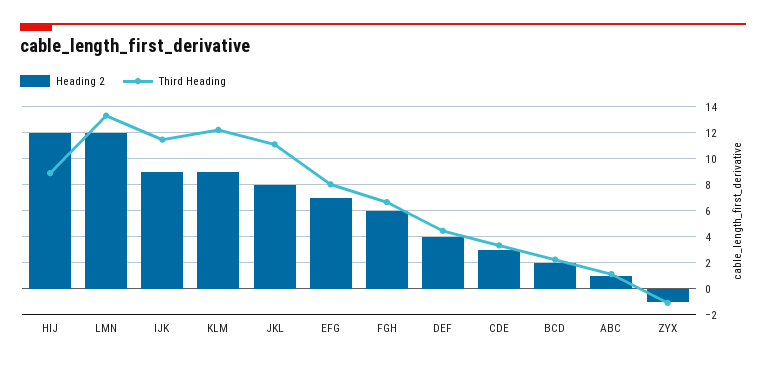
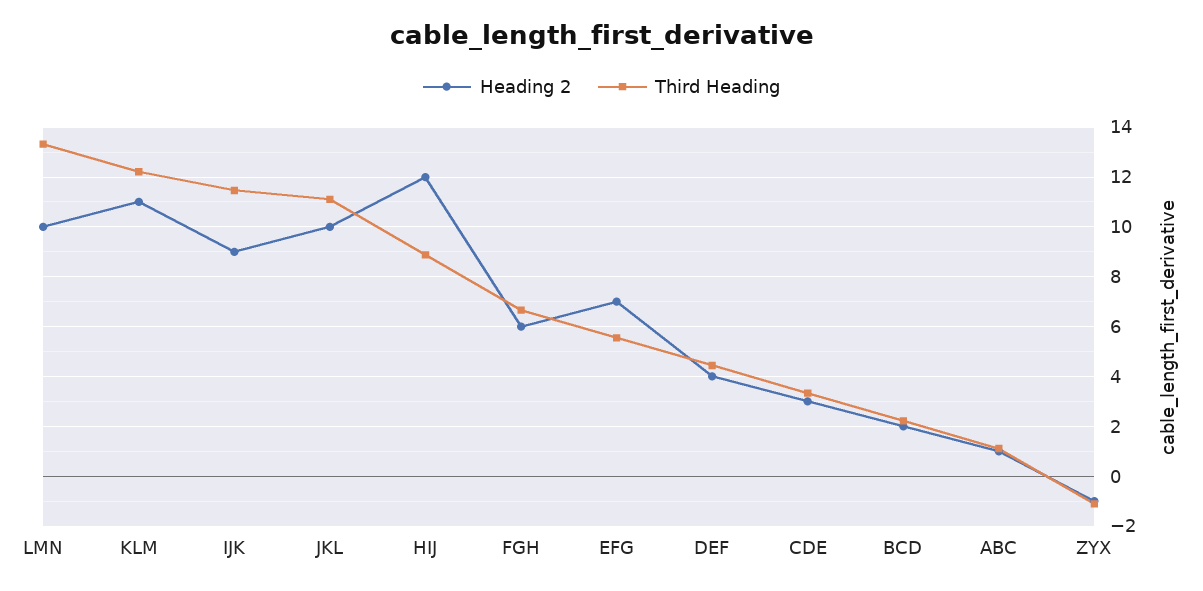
  {
    "Heading 2": {
      "HIJ": 12,
-     "LMN": 12,
+     "LMN": 10,
      "IJK": 9,
-     "KLM": 9,
+     "KLM": 11,
-     "JKL": 8,
+     "JKL": 10,
      "EFG": 7,
      "FGH": 6,
      "DEF": 4,
      "CDE": 3,
      "BCD": 2,
      "ABC": 1,
      "ZYX": -1
    },
    "Third Heading": {
      "HIJ": 9,
      "LMN": 13.25,
      "IJK": 11.5,
      "KLM": 12.25,
      "JKL": 11,
-     "EFG": 8,
+     "EFG": 5.5,
      "FGH": 6.75,
      "DEF": 4.5,
      "CDE": 3.25,
      "BCD": 2.25,
      "ABC": 1,
      "ZYX": -1
    }
  }

